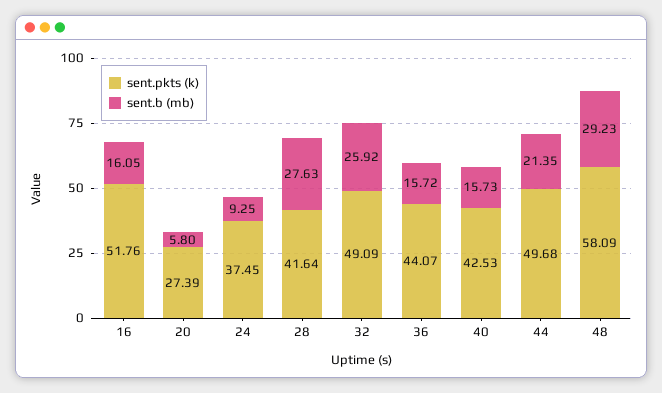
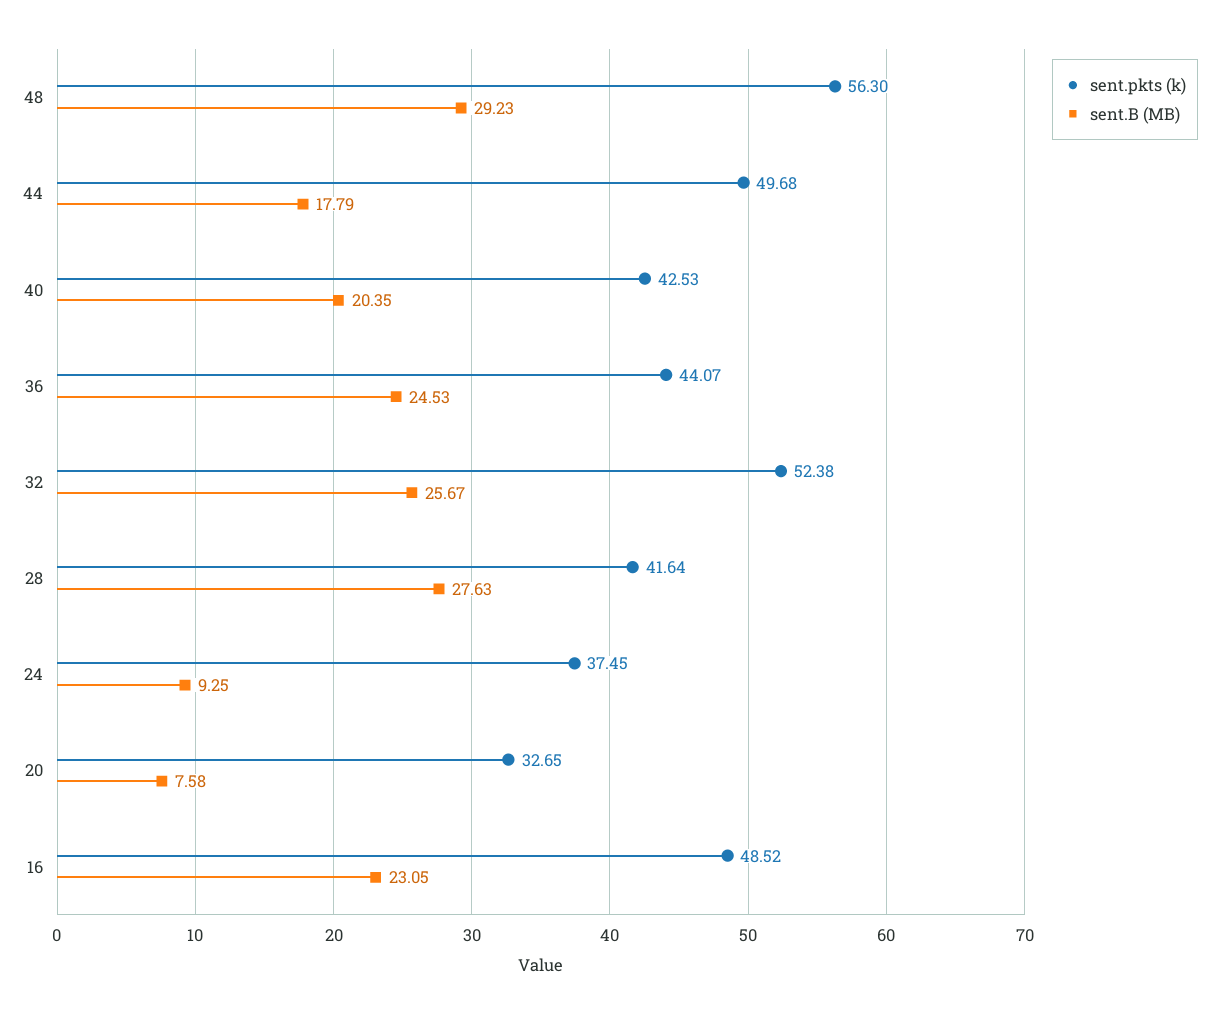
  {
    "sent.pkts (k)": {
-     "16": 51.76,
+     "16": 48.52,
-     "20": 27.39,
+     "20": 32.65,
      "24": 37.45,
      "28": 41.64,
-     "32": 49.09,
+     "32": 52.38,
      "36": 44.07,
      "40": 42.53,
      "44": 49.68,
-     "48": 58.09
+     "48": 56.3
    },
    "sent.b (mb)": {
-     "16": 16.05,
+     "16": 23.05,
-     "20": 5.8,
+     "20": 7.58,
      "24": 9.25,
      "28": 27.63,
-     "32": 25.92,
+     "32": 25.67,
-     "36": 15.72,
+     "36": 24.53,
-     "40": 15.73,
+     "40": 20.35,
-     "44": 21.35,
+     "44": 17.79,
      "48": 29.23
    }
  }

